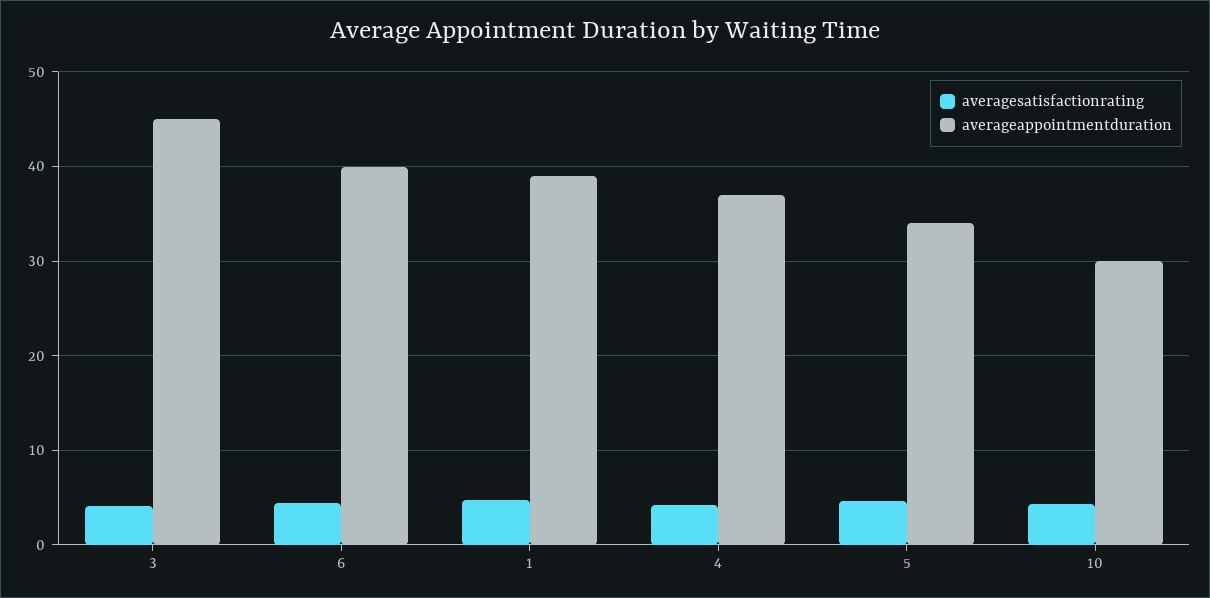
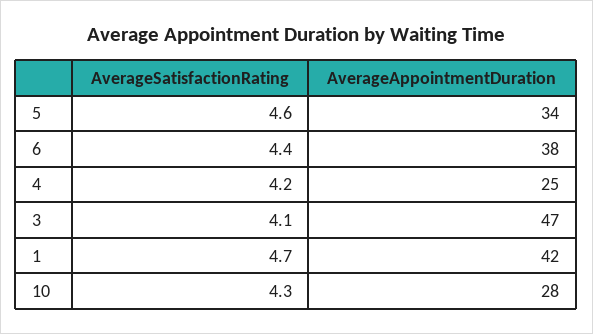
  {
    "averagesatisfactionrating": {
      "3": 4.1,
      "6": 4.4,
      "1": 4.7,
      "4": 4.2,
      "5": 4.6,
      "10": 4.3
    },
    "averageappointmentduration": {
-     "3": 45,
+     "3": 47,
-     "6": 40,
+     "6": 38,
-     "1": 39,
+     "1": 42,
-     "4": 37,
+     "4": 25,
      "5": 34,
-     "10": 30
+     "10": 28
    }
  }

